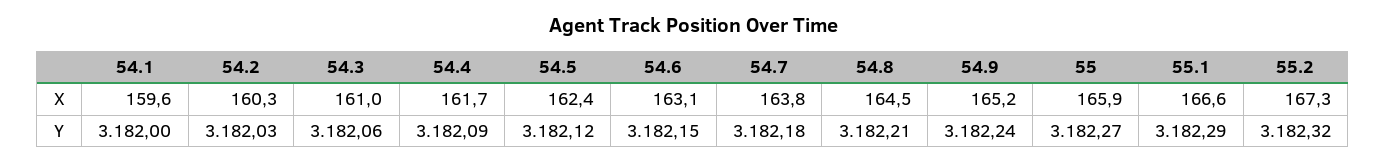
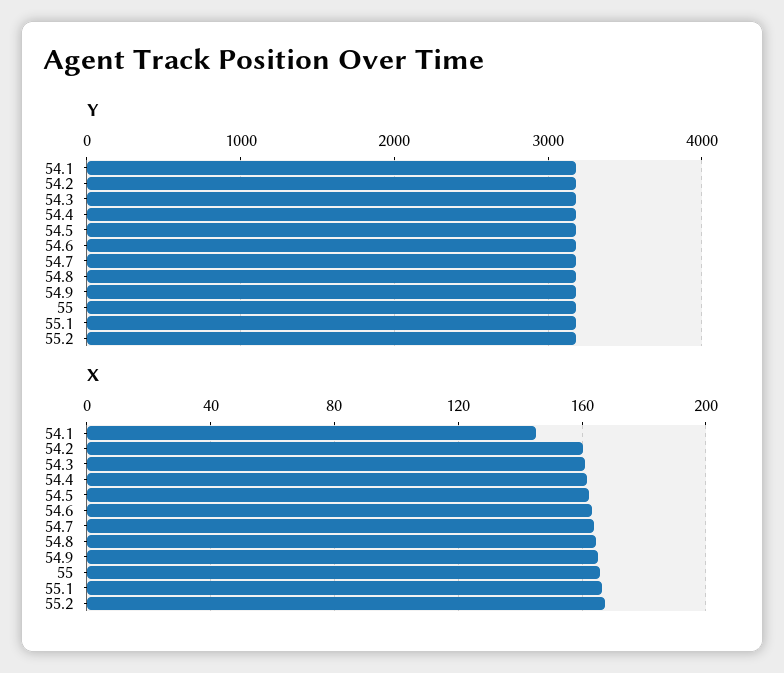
  {
    "X": {
-     "54.1": 159.6,
+     "54.1": 145,
      "54.2": 160.3,
      "54.3": 161,
      "54.4": 161.7,
      "54.5": 162.4,
      "54.6": 163.1,
      "54.7": 163.8,
      "54.8": 164.5,
      "54.9": 165.2,
      "55": 165.9,
      "55.1": 166.6,
      "55.2": 167.3
    },
    "Y": {
      "54.1": 3182,
      "54.2": 3182.03,
      "54.3": 3182.06,
      "54.4": 3182.09,
      "54.5": 3182.12,
      "54.6": 3182.15,
      "54.7": 3182.18,
      "54.8": 3182.21,
      "54.9": 3182.24,
      "55": 3182.27,
      "55.1": 3182.29,
      "55.2": 3182.32
    }
  }

